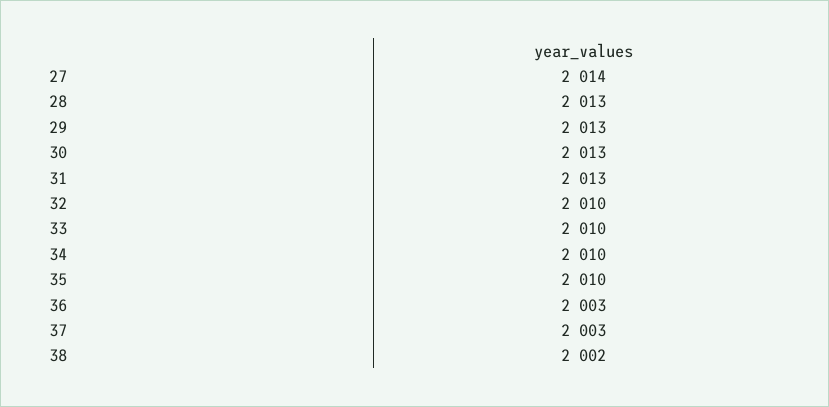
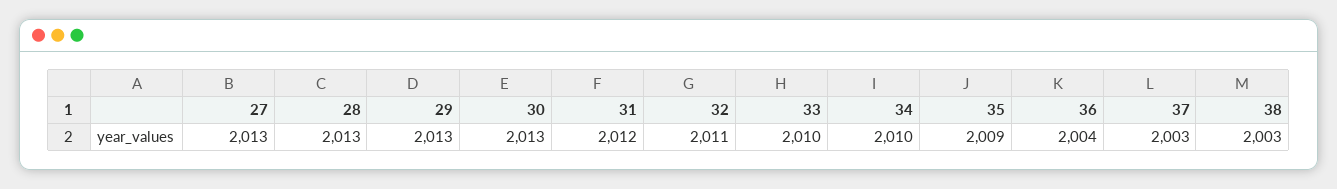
  {
-   "27": 2014,
+   "27": 2013,
    "28": 2013,
    "29": 2013,
    "30": 2013,
-   "31": 2013,
+   "31": 2012,
-   "32": 2010,
+   "32": 2011,
    "33": 2010,
    "34": 2010,
-   "35": 2010,
+   "35": 2009,
-   "36": 2003,
+   "36": 2004,
    "37": 2003,
-   "38": 2002
+   "38": 2003
  }

